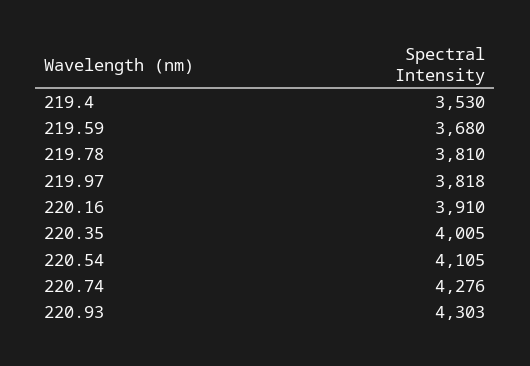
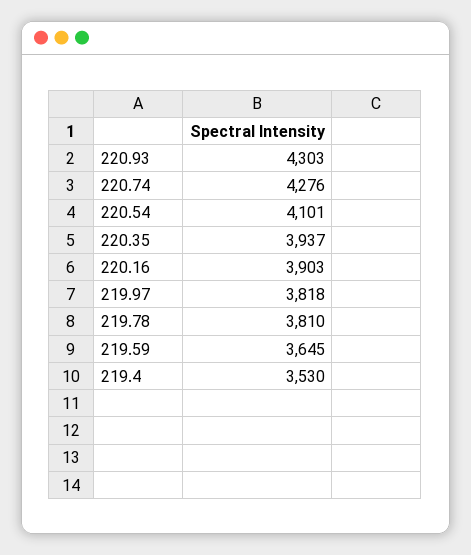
  {
    "219.4": 3530,
-   "219.59": 3680,
+   "219.59": 3645,
    "219.78": 3810,
    "219.97": 3818,
-   "220.16": 3910,
+   "220.16": 3903,
-   "220.35": 4005,
+   "220.35": 3937,
-   "220.54": 4105,
+   "220.54": 4101,
    "220.74": 4276,
    "220.93": 4303
  }

